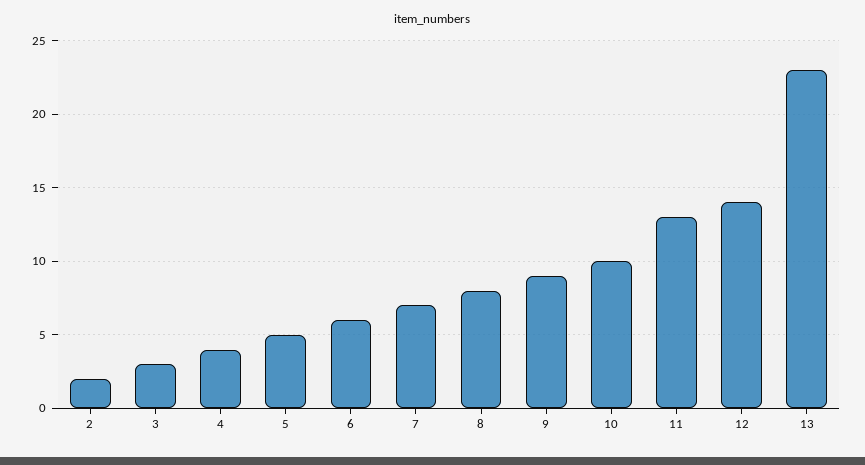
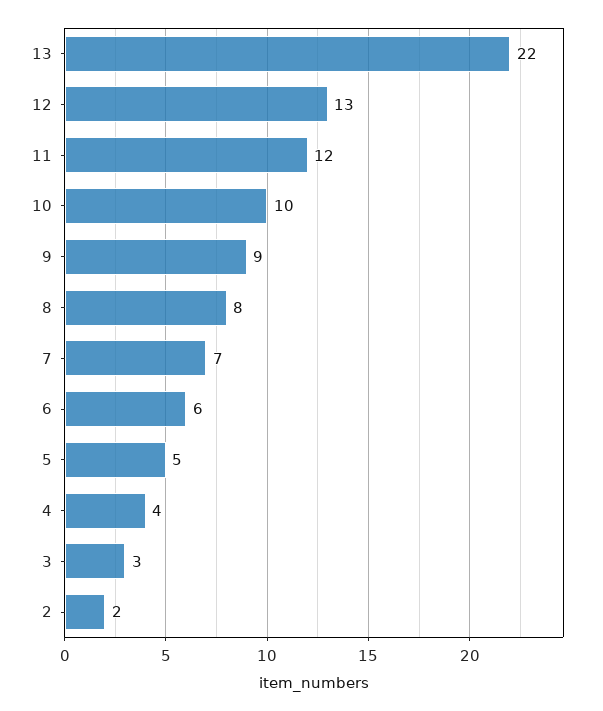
  {
    "2": 2,
    "3": 3,
    "4": 4,
    "5": 5,
    "6": 6,
    "7": 7,
    "8": 8,
    "9": 9,
    "10": 10,
-   "11": 13,
+   "11": 12,
-   "12": 14,
+   "12": 13,
-   "13": 23
+   "13": 22
  }

